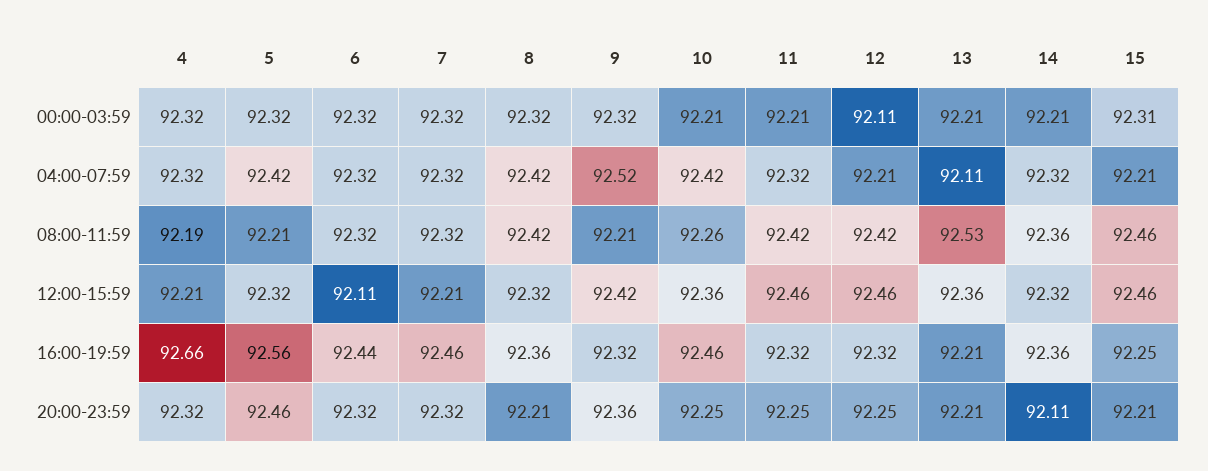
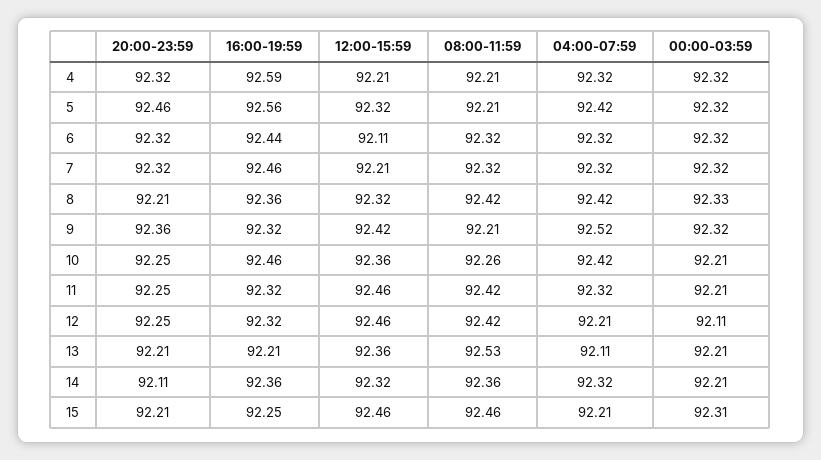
  {
    "4": {
      "00:00-03:59": 92.32,
      "04:00-07:59": 92.32,
-     "08:00-11:59": 92.19,
+     "08:00-11:59": 92.21,
      "12:00-15:59": 92.21,
-     "16:00-19:59": 92.66,
+     "16:00-19:59": 92.59,
      "20:00-23:59": 92.32
    },
    "5": {
      "00:00-03:59": 92.32,
      "04:00-07:59": 92.42,
      "08:00-11:59": 92.21,
      "12:00-15:59": 92.32,
      "16:00-19:59": 92.56,
      "20:00-23:59": 92.46
    },
    "6": {
      "00:00-03:59": 92.32,
      "04:00-07:59": 92.32,
      "08:00-11:59": 92.32,
      "12:00-15:59": 92.11,
      "16:00-19:59": 92.44,
      "20:00-23:59": 92.32
    },
    "7": {
      "00:00-03:59": 92.32,
      "04:00-07:59": 92.32,
      "08:00-11:59": 92.32,
      "12:00-15:59": 92.21,
      "16:00-19:59": 92.46,
      "20:00-23:59": 92.32
    },
    "8": {
-     "00:00-03:59": 92.32,
+     "00:00-03:59": 92.33,
      "04:00-07:59": 92.42,
      "08:00-11:59": 92.42,
      "12:00-15:59": 92.32,
      "16:00-19:59": 92.36,
      "20:00-23:59": 92.21
    },
    "9": {
      "00:00-03:59": 92.32,
      "04:00-07:59": 92.52,
      "08:00-11:59": 92.21,
      "12:00-15:59": 92.42,
      "16:00-19:59": 92.32,
      "20:00-23:59": 92.36
    },
    "10": {
      "00:00-03:59": 92.21,
      "04:00-07:59": 92.42,
      "08:00-11:59": 92.26,
      "12:00-15:59": 92.36,
      "16:00-19:59": 92.46,
      "20:00-23:59": 92.25
    },
    "11": {
      "00:00-03:59": 92.21,
      "04:00-07:59": 92.32,
      "08:00-11:59": 92.42,
      "12:00-15:59": 92.46,
      "16:00-19:59": 92.32,
      "20:00-23:59": 92.25
    },
    "12": {
      "00:00-03:59": 92.11,
      "04:00-07:59": 92.21,
      "08:00-11:59": 92.42,
      "12:00-15:59": 92.46,
      "16:00-19:59": 92.32,
      "20:00-23:59": 92.25
    },
    "13": {
      "00:00-03:59": 92.21,
      "04:00-07:59": 92.11,
      "08:00-11:59": 92.53,
      "12:00-15:59": 92.36,
      "16:00-19:59": 92.21,
      "20:00-23:59": 92.21
    },
    "14": {
      "00:00-03:59": 92.21,
      "04:00-07:59": 92.32,
      "08:00-11:59": 92.36,
      "12:00-15:59": 92.32,
      "16:00-19:59": 92.36,
      "20:00-23:59": 92.11
    },
    "15": {
      "00:00-03:59": 92.31,
      "04:00-07:59": 92.21,
      "08:00-11:59": 92.46,
      "12:00-15:59": 92.46,
      "16:00-19:59": 92.25,
      "20:00-23:59": 92.21
    }
  }

